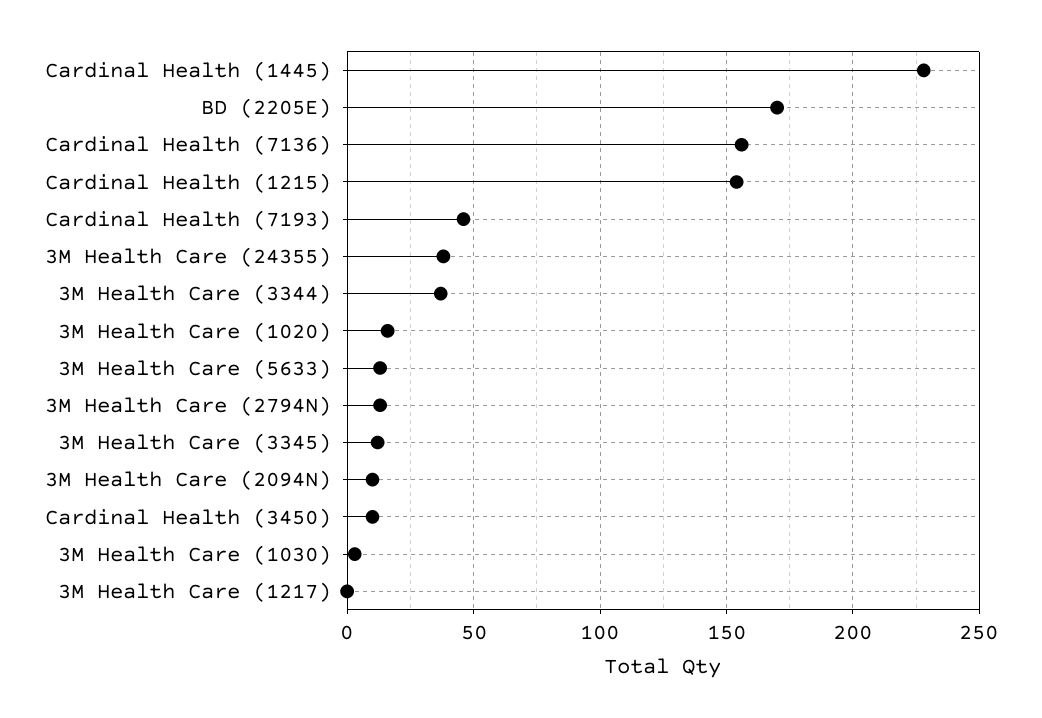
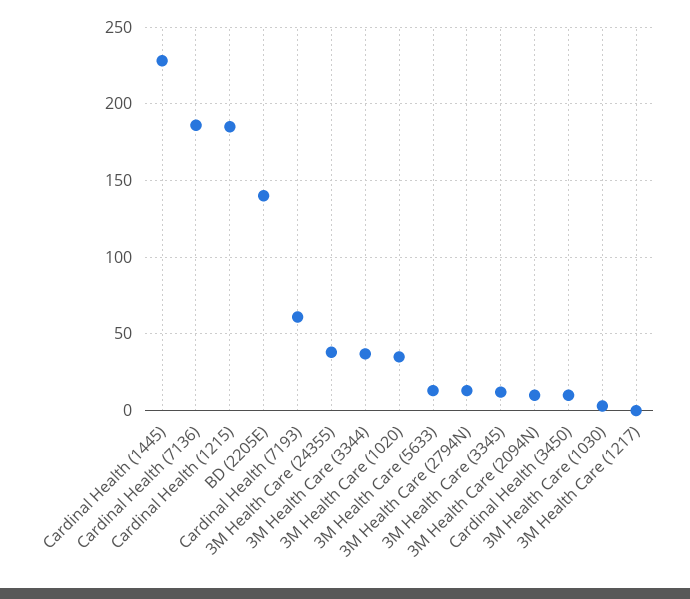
  {
    "Cardinal Health (1445)": 230,
-   "BD (2205E)": 170,
+   "BD (2205E)": 140,
-   "Cardinal Health (7136)": 155,
+   "Cardinal Health (7136)": 185,
-   "Cardinal Health (1215)": 155,
+   "Cardinal Health (1215)": 185,
-   "Cardinal Health (7193)": 45,
+   "Cardinal Health (7193)": 60,
    "3M Health Care (24355)": 40,
    "3M Health Care (3344)": 35,
-   "3M Health Care (1020)": 15,
+   "3M Health Care (1020)": 35,
    "3M Health Care (5633)": 15,
    "3M Health Care (2794N)": 15,
    "3M Health Care (3345)": 10,
    "3M Health Care (2094N)": 10,
    "Cardinal Health (3450)": 10,
    "3M Health Care (1030)": 5,
    "3M Health Care (1217)": 0
  }

